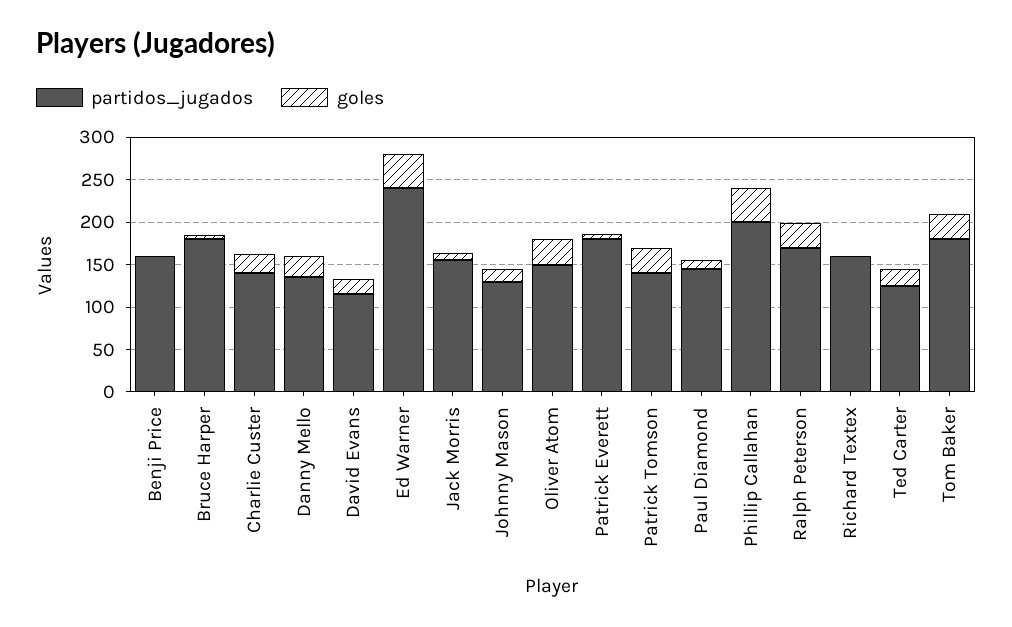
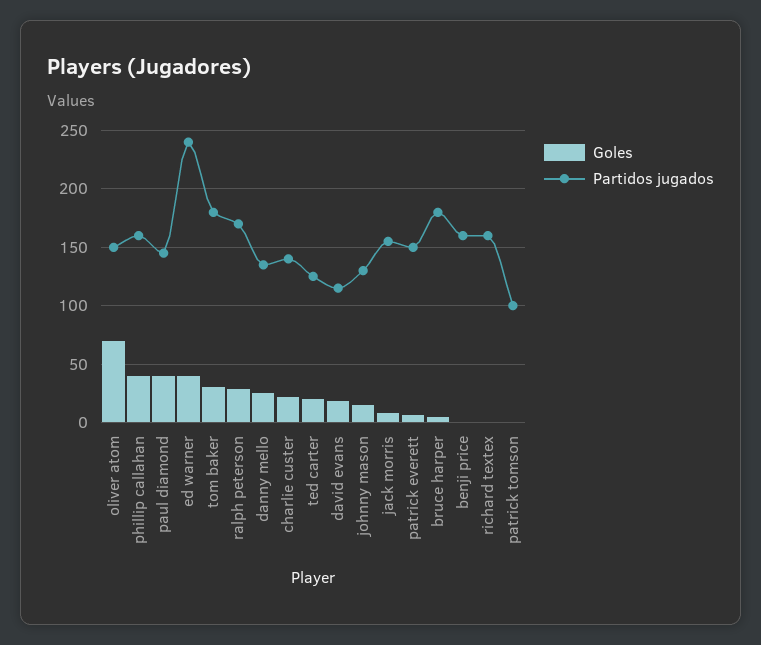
  {
    "partidos_jugados": {
      "Benji Price": 160,
      "Bruce Harper": 180,
      "Charlie Custer": 140,
      "Danny Mello": 140,
      "David Evans": 120,
      "Ed Warner": 240,
      "Jack Morris": 160,
      "Johnny Mason": 130,
      "Oliver Atom": 150,
-     "Patrick Everett": 180,
+     "Patrick Everett": 150,
-     "Patrick Tomson": 140,
+     "Patrick Tomson": 100,
      "Paul Diamond": 150,
-     "Phillip Callahan": 200,
+     "Phillip Callahan": 160,
      "Ralph Peterson": 170,
      "Richard Textex": 160,
      "Ted Carter": 130,
      "Tom Baker": 180
    },
    "goles": {
      "Benji Price": 0,
      "Bruce Harper": 10,
      "Charlie Custer": 20,
      "Danny Mello": 30,
      "David Evans": 20,
      "Ed Warner": 40,
      "Jack Morris": 10,
      "Johnny Mason": 20,
-     "Oliver Atom": 30,
+     "Oliver Atom": 70,
      "Patrick Everett": 10,
-     "Patrick Tomson": 30,
+     "Patrick Tomson": 0,
-     "Paul Diamond": 10,
+     "Paul Diamond": 40,
      "Phillip Callahan": 40,
      "Ralph Peterson": 30,
      "Richard Textex": 0,
      "Ted Carter": 20,
      "Tom Baker": 30
    }
  }

